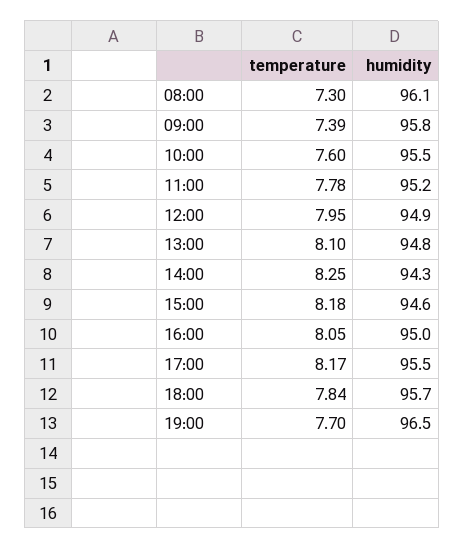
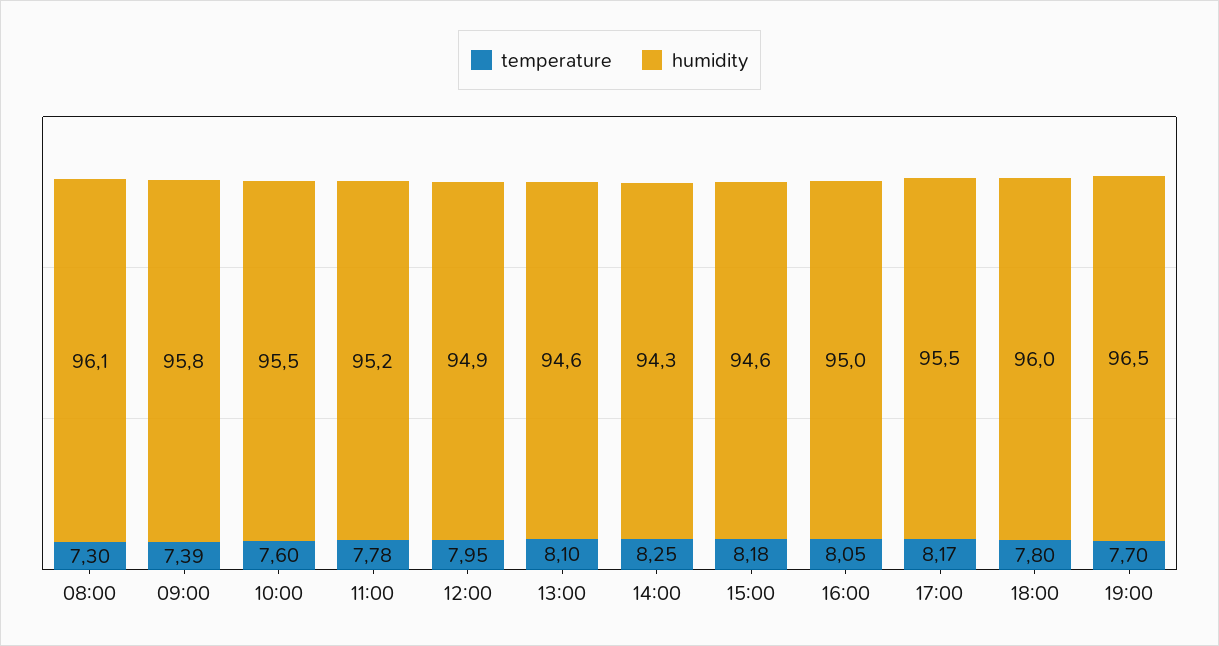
  {
    "temperature": {
      "08:00": 7.3,
      "09:00": 7.39,
      "10:00": 7.6,
      "11:00": 7.78,
      "12:00": 7.95,
      "13:00": 8.1,
      "14:00": 8.25,
      "15:00": 8.18,
      "16:00": 8.05,
      "17:00": 8.17,
-     "18:00": 7.84,
+     "18:00": 7.8,
      "19:00": 7.7
    },
    "humidity": {
      "08:00": 96.1,
      "09:00": 95.8,
      "10:00": 95.5,
      "11:00": 95.2,
      "12:00": 94.9,
-     "13:00": 94.8,
+     "13:00": 94.6,
      "14:00": 94.3,
      "15:00": 94.6,
      "16:00": 95,
      "17:00": 95.5,
-     "18:00": 95.7,
+     "18:00": 96,
      "19:00": 96.5
    }
  }

